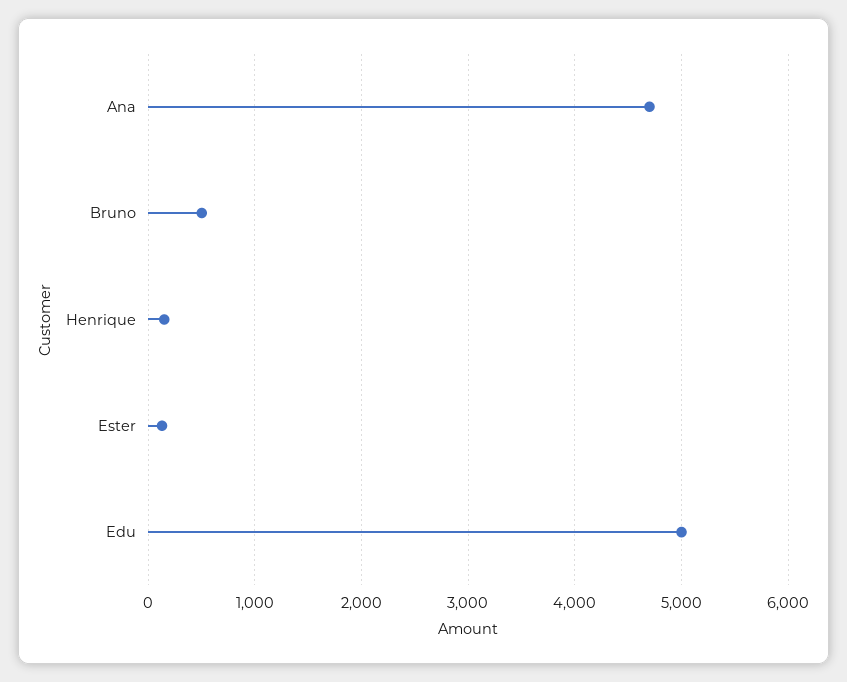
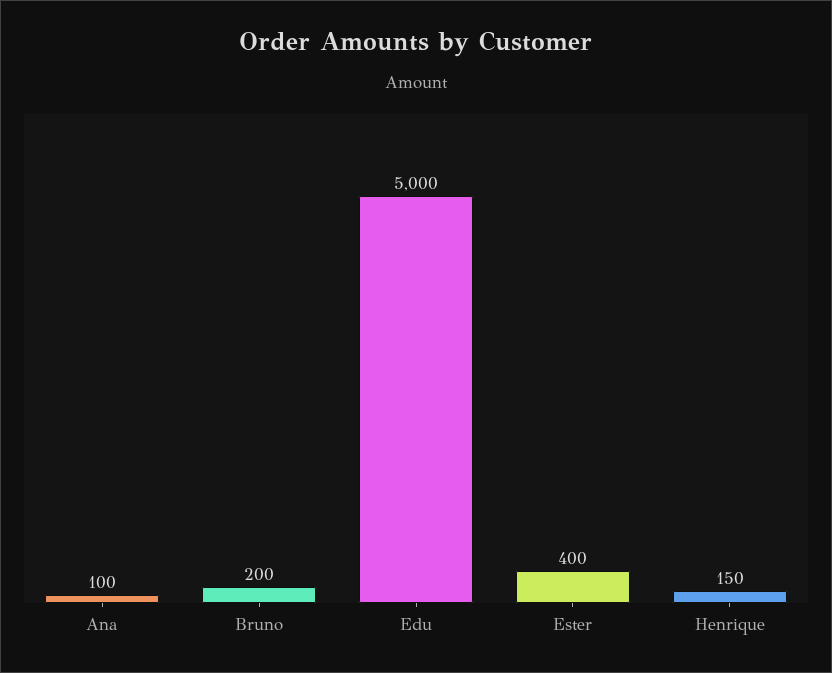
  {
-   "Ana": 4700,
+   "Ana": 100,
-   "Bruno": 500,
+   "Bruno": 200,
    "Henrique": 150,
-   "Ester": 100,
+   "Ester": 400,
    "Edu": 5000
  }

